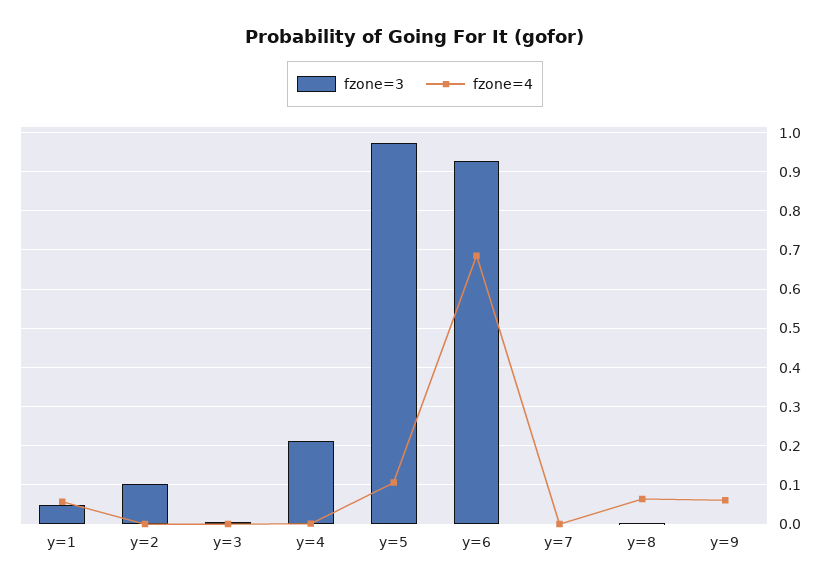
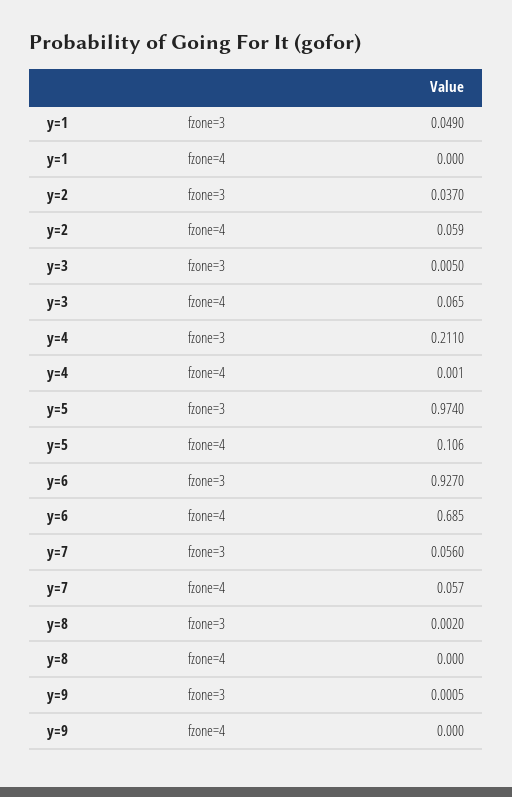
  {
    "fzone=3": {
      "y=1": 0.049,
-     "y=2": 0.1,
+     "y=2": 0.037,
      "y=3": 0.005,
      "y=4": 0.211,
      "y=5": 0.974,
      "y=6": 0.927,
-     "y=7": 0,
+     "y=7": 0.056,
      "y=8": 0.002,
      "y=9": 0.0005
    },
    "fzone=4": {
-     "y=1": 0.06,
+     "y=1": 0,
-     "y=2": 0,
+     "y=2": 0.059,
-     "y=3": 0,
+     "y=3": 0.065,
      "y=4": 0.001,
      "y=5": 0.106,
      "y=6": 0.685,
-     "y=7": 0,
+     "y=7": 0.057,
-     "y=8": 0.06,
+     "y=8": 0,
-     "y=9": 0.06
+     "y=9": 0
    }
  }

